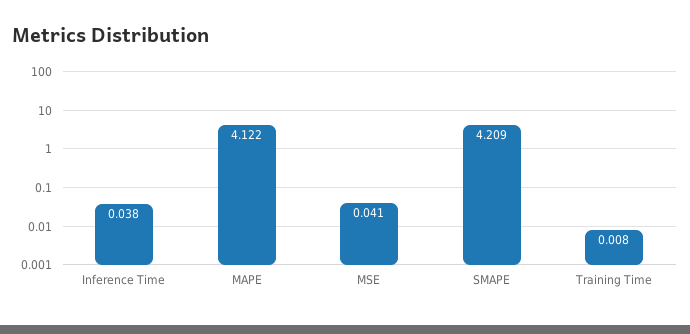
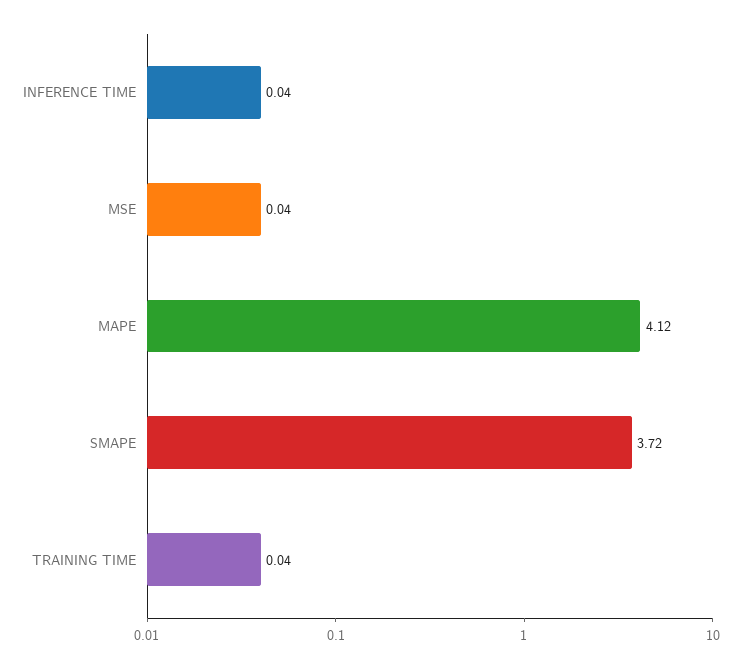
  {
    "Inference Time": 0.038,
    "MAPE": 4.122,
    "MSE": 0.041,
-   "SMAPE": 4.209,
+   "SMAPE": 3.72,
-   "Training Time": 0.008
+   "Training Time": 0.04
  }

